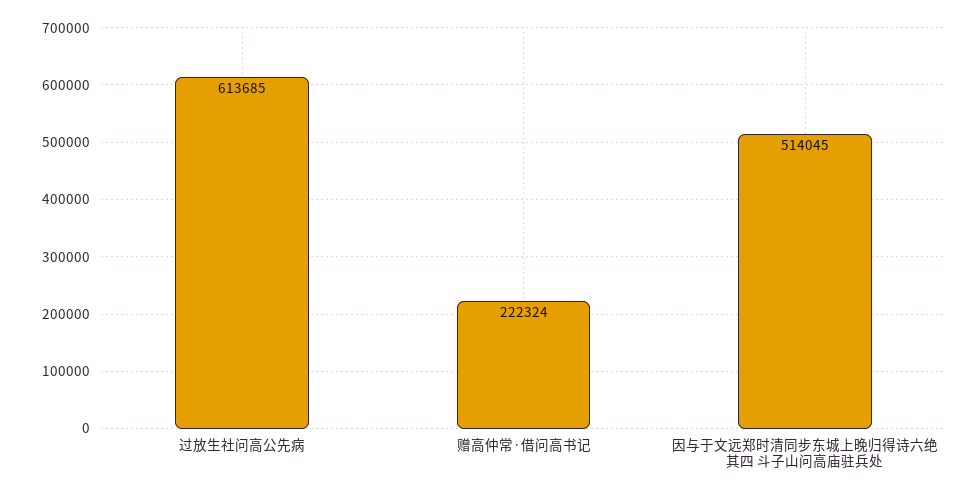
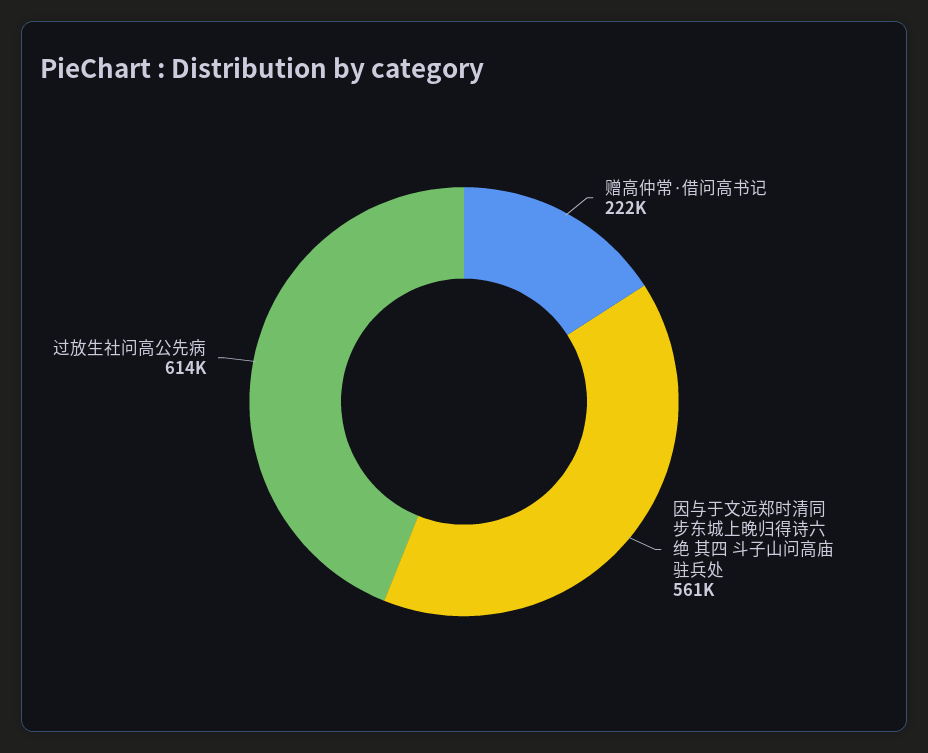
  {
    "过放生社问高公先病": 613685,
    "赠高仲常·借问高书记": 222324,
-   "因与于文远郑时清同步东城上晚归得诗六绝 其四 斗子山问高庙驻兵处": 514045
+   "因与于文远郑时清同步东城上晚归得诗六绝 其四 斗子山问高庙驻兵处": 561000
  }

